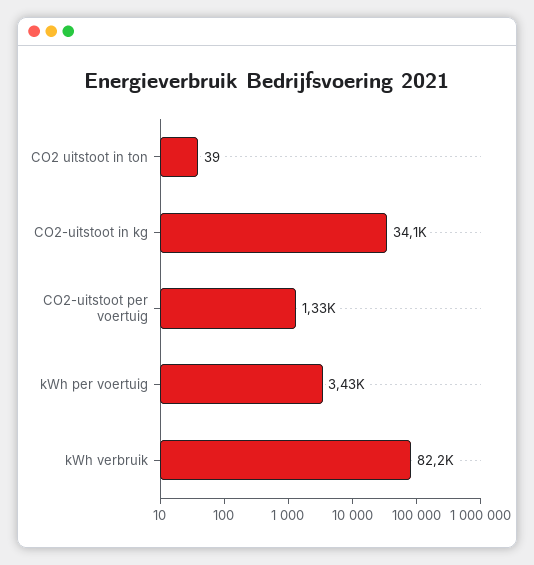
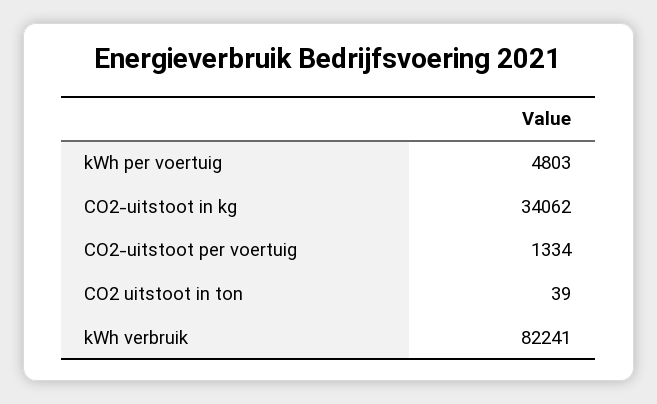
  {
    "CO2 uitstoot in ton": 39,
    "CO2-uitstoot in kg": 34062,
    "CO2-uitstoot per voertuig": 1334,
-   "kWh per voertuig": 3430,
+   "kWh per voertuig": 4803,
    "kWh verbruik": 82241
  }

